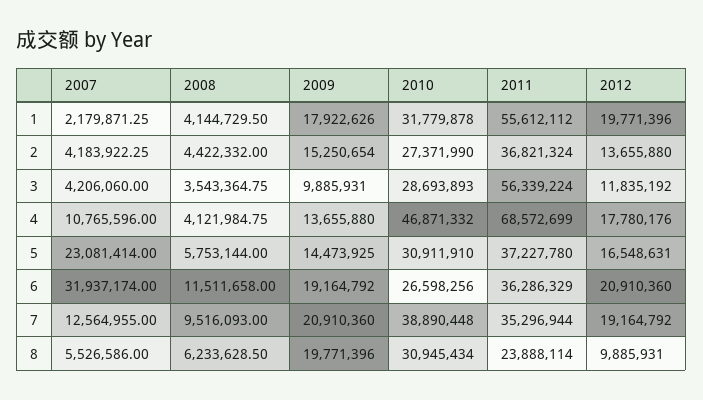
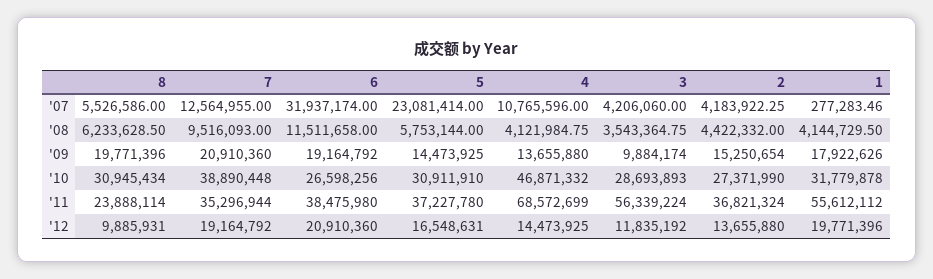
  {
    "2007": {
-     "1": 2179871.25,
+     "1": 277283.46,
      "2": 4183922.25,
      "3": 4206060,
      "4": 10765596,
      "5": 23081414,
      "6": 31937174,
      "7": 12564955,
      "8": 5526586
    },
    "2008": {
      "1": 4144729.5,
      "2": 4422332,
      "3": 3543364.75,
      "4": 4121984.75,
      "5": 5753144,
      "6": 11511658,
      "7": 9516093,
      "8": 6233628.5
    },
    "2009": {
      "1": 17922626,
      "2": 15250654,
-     "3": 9885931,
+     "3": 9884174,
      "4": 13655880,
      "5": 14473925,
      "6": 19164792,
      "7": 20910360,
      "8": 19771396
    },
    "2010": {
      "1": 31779878,
      "2": 27371990,
      "3": 28693893,
      "4": 46871332,
      "5": 30911910,
      "6": 26598256,
      "7": 38890448,
      "8": 30945434
    },
    "2011": {
      "1": 55612112,
      "2": 36821324,
      "3": 56339224,
      "4": 68572699,
      "5": 37227780,
-     "6": 36286329,
+     "6": 38475980,
      "7": 35296944,
      "8": 23888114
    },
    "2012": {
      "1": 19771396,
      "2": 13655880,
      "3": 11835192,
-     "4": 17780176,
+     "4": 14473925,
      "5": 16548631,
      "6": 20910360,
      "7": 19164792,
      "8": 9885931
    }
  }

